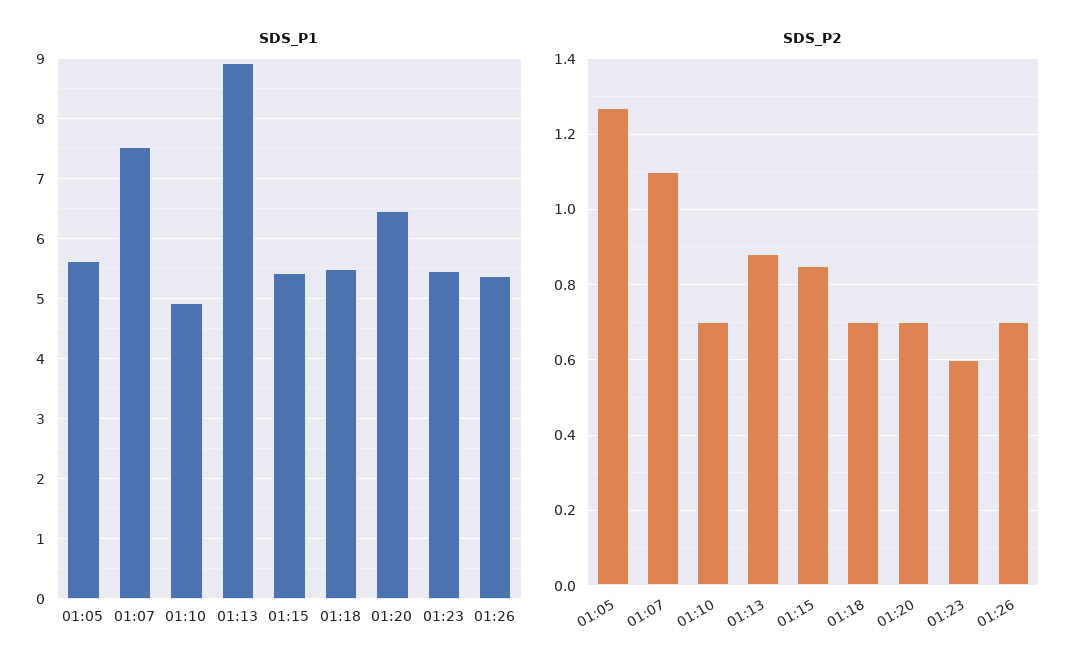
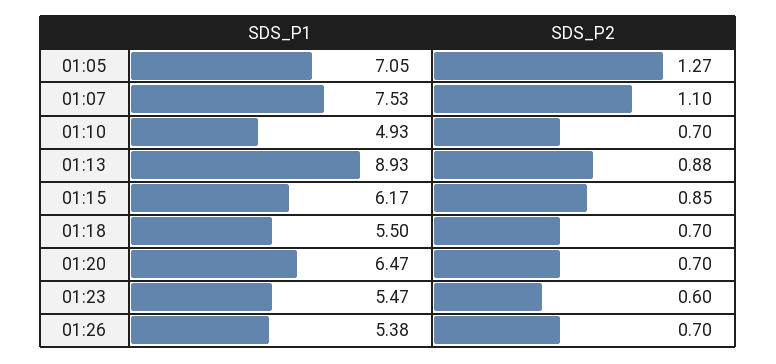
  {
    "SDS_P1": {
-     "01:05": 5.6,
+     "01:05": 7.05,
      "01:07": 7.53,
      "01:10": 4.93,
      "01:13": 8.93,
-     "01:15": 5.4,
+     "01:15": 6.17,
      "01:18": 5.5,
      "01:20": 6.47,
      "01:23": 5.47,
      "01:26": 5.38
    },
    "SDS_P2": {
      "01:05": 1.27,
      "01:07": 1.1,
      "01:10": 0.7,
      "01:13": 0.88,
      "01:15": 0.85,
      "01:18": 0.7,
      "01:20": 0.7,
      "01:23": 0.6,
      "01:26": 0.7
    }
  }

